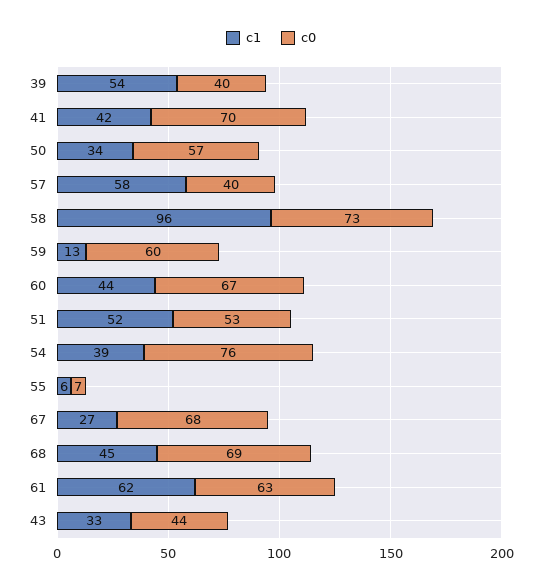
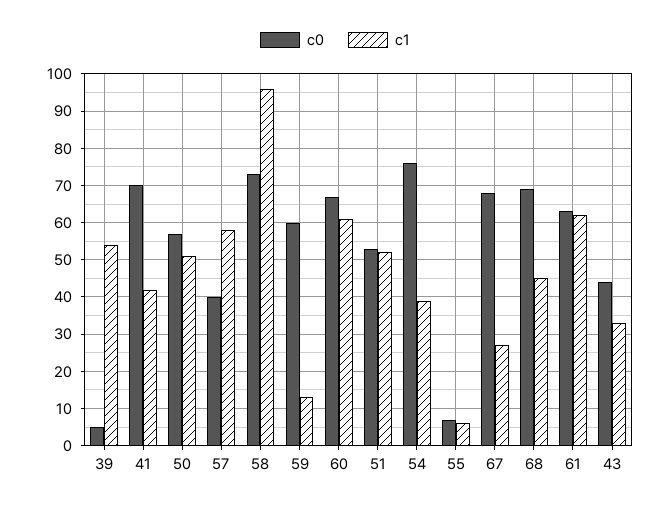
  {
    "c1": {
      "39": 54,
      "41": 42,
-     "50": 34,
+     "50": 50,
      "57": 58,
      "58": 96,
      "59": 13,
-     "60": 44,
+     "60": 60,
      "51": 52,
      "54": 39,
      "55": 6,
      "67": 27,
      "68": 45,
      "61": 62,
      "43": 33
    },
    "c0": {
-     "39": 40,
+     "39": 5,
      "41": 70,
      "50": 57,
      "57": 40,
      "58": 73,
      "59": 60,
      "60": 67,
      "51": 53,
      "54": 76,
      "55": 7,
      "67": 68,
      "68": 69,
      "61": 63,
      "43": 44
    }
  }

